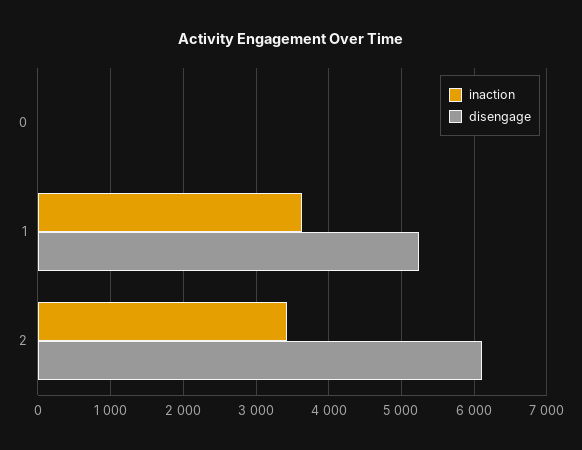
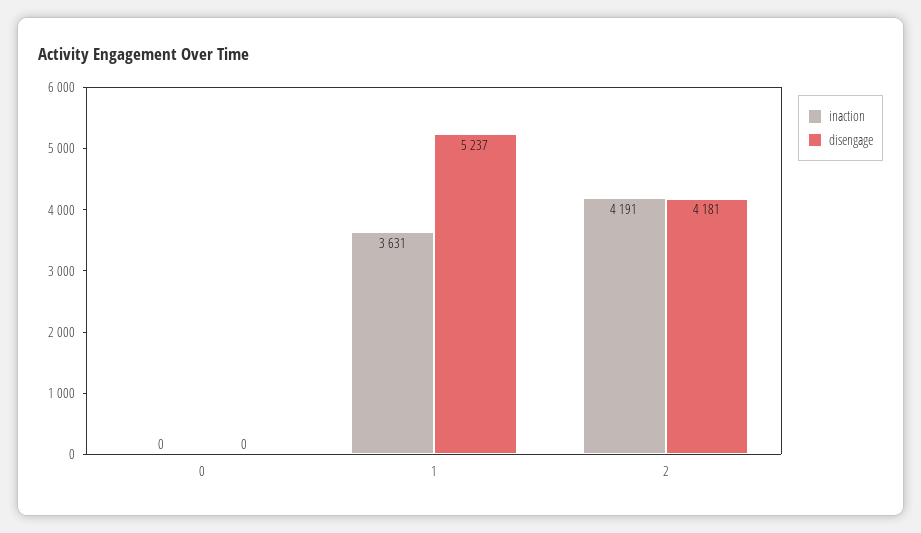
  {
    "inaction": {
      "0": 0,
      "1": 3631,
-     "2": 3400
+     "2": 4191
    },
    "disengage": {
      "0": 0,
      "1": 5237,
-     "2": 6100
+     "2": 4181
    }
  }

